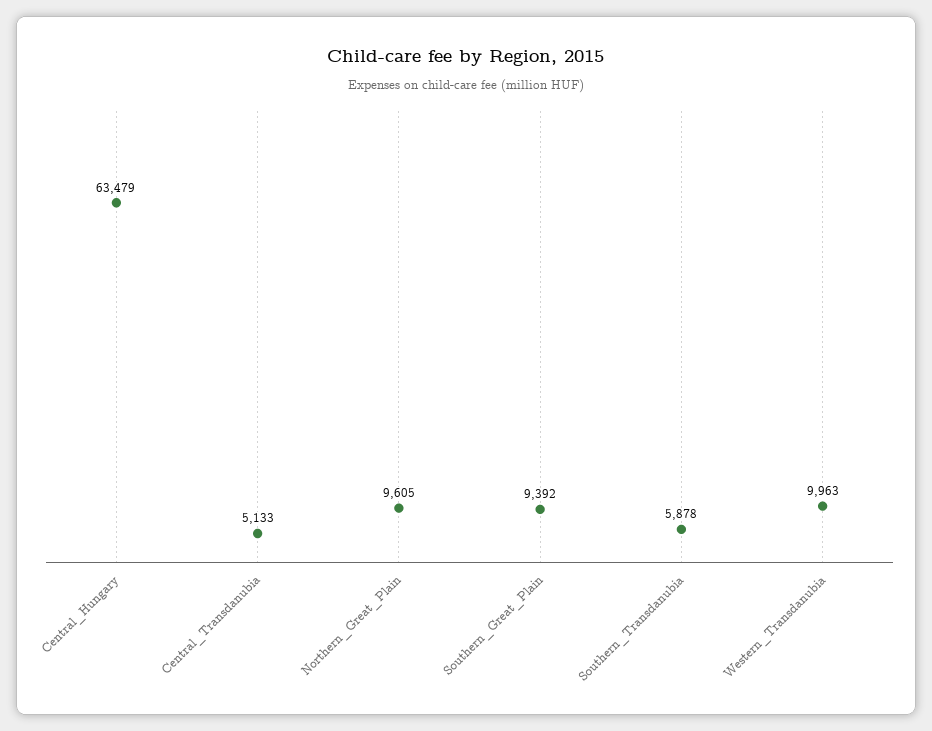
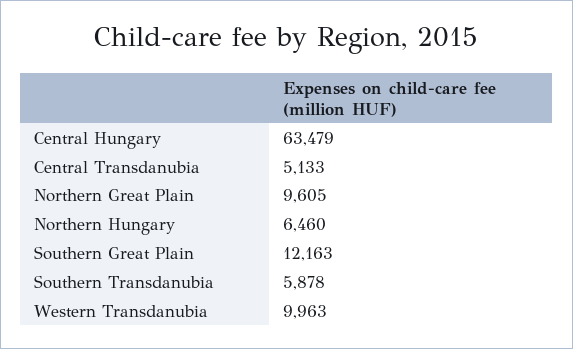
  {
    "Central_Hungary": 63479,
    "Central_Transdanubia": 5133,
    "Northern_Great_Plain": 9605,
-   "Southern_Great_Plain": 9392,
+   "Southern_Great_Plain": 12163,
    "Southern_Transdanubia": 5878,
-   "Western_Transdanubia": 9963
+   "Western_Transdanubia": 9963,
+   "Northern Hungary": 6460
  }

